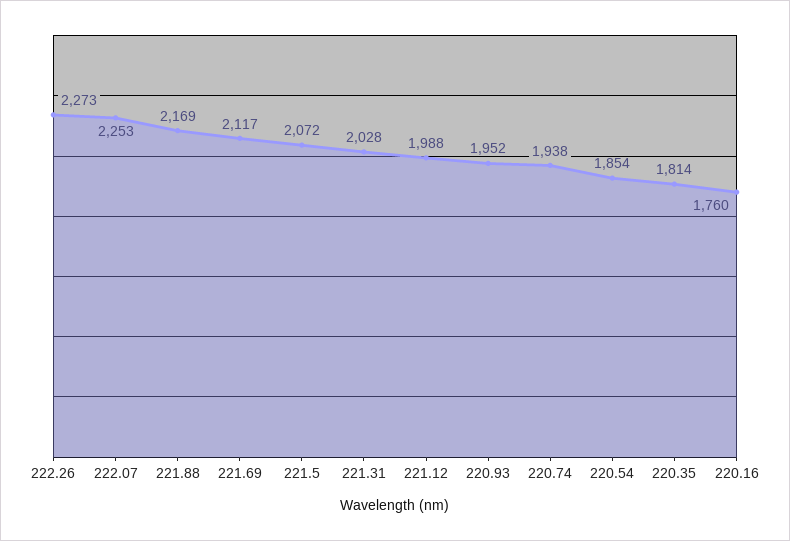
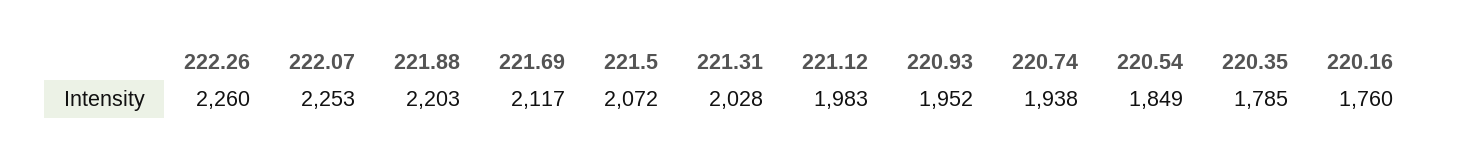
  {
-   "222.26": 2273,
+   "222.26": 2260,
    "222.07": 2253,
-   "221.88": 2169,
+   "221.88": 2203,
    "221.69": 2117,
    "221.5": 2072,
    "221.31": 2028,
-   "221.12": 1988,
+   "221.12": 1983,
    "220.93": 1952,
    "220.74": 1938,
-   "220.54": 1854,
+   "220.54": 1849,
-   "220.35": 1814,
+   "220.35": 1785,
    "220.16": 1760
  }

